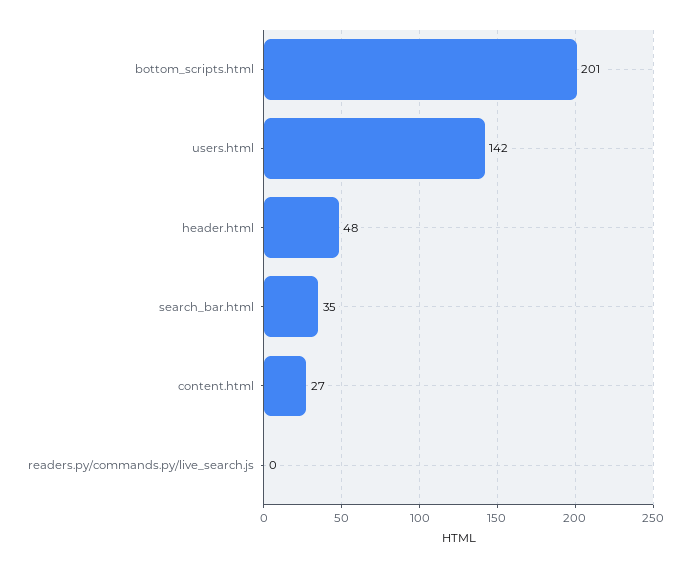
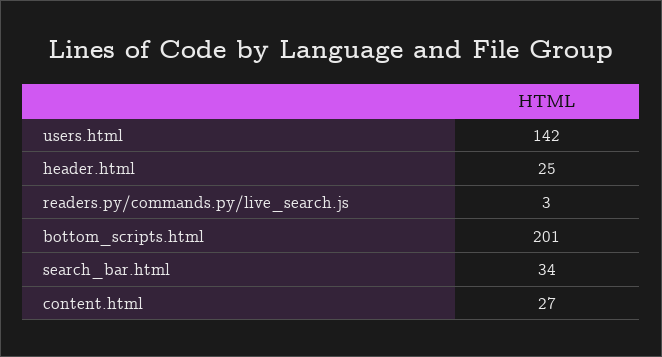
  {
    "bottom_scripts.html": 201,
    "users.html": 142,
-   "header.html": 48,
+   "header.html": 25,
-   "search_bar.html": 35,
+   "search_bar.html": 34,
    "content.html": 27,
-   "readers.py/commands.py/live_search.js": 0
+   "readers.py/commands.py/live_search.js": 3
  }

